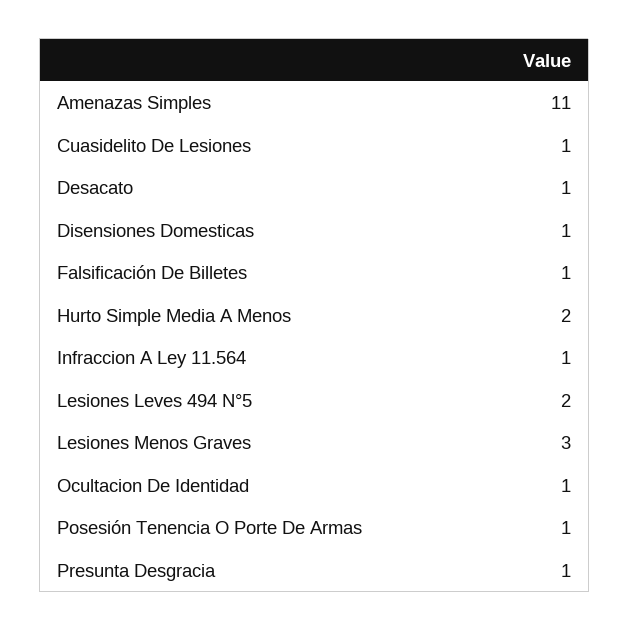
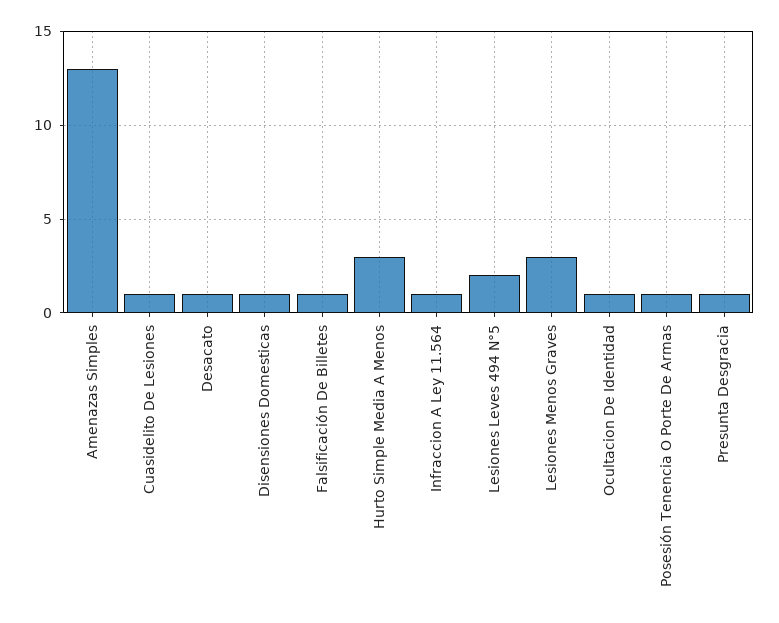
  {
-   "Amenazas Simples": 11,
+   "Amenazas Simples": 13,
    "Cuasidelito De Lesiones": 1,
    "Desacato": 1,
    "Disensiones Domesticas": 1,
    "Falsificación De Billetes": 1,
-   "Hurto Simple Media A Menos": 2,
+   "Hurto Simple Media A Menos": 3,
    "Infraccion A Ley 11.564": 1,
    "Lesiones Leves 494 N°5": 2,
    "Lesiones Menos Graves": 3,
    "Ocultacion De Identidad": 1,
    "Posesión Tenencia O Porte De Armas": 1,
    "Presunta Desgracia": 1
  }

